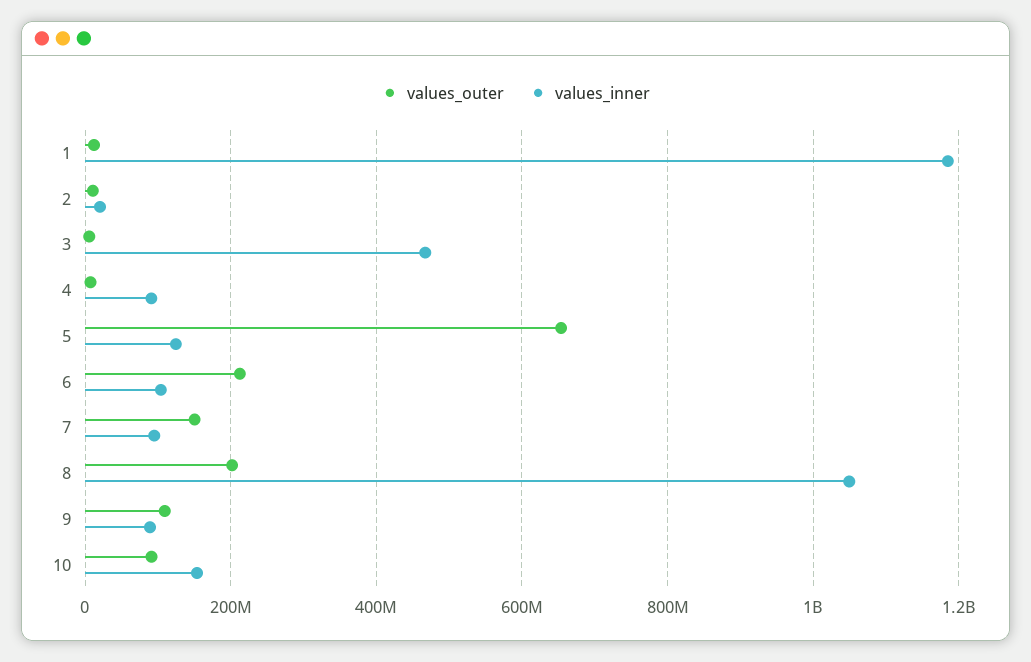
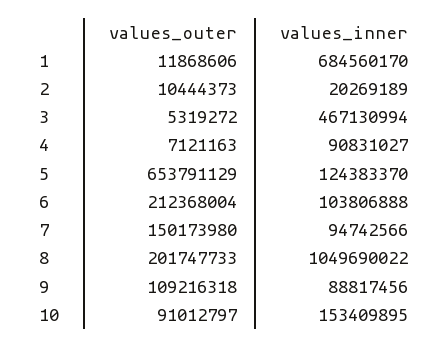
  {
    "values_outer": {
      "1": 11868606,
      "2": 10444373,
      "3": 5319272,
      "4": 7121163,
      "5": 653791129,
      "6": 212368004,
      "7": 150173980,
      "8": 201747733,
      "9": 109216318,
      "10": 91012797
    },
    "values_inner": {
-     "1": 1180000000,
+     "1": 684560170,
      "2": 20269189,
      "3": 467130994,
      "4": 90831027,
      "5": 124383370,
      "6": 103806888,
      "7": 94742566,
      "8": 1049690022,
      "9": 88817456,
      "10": 153409895
    }
  }

